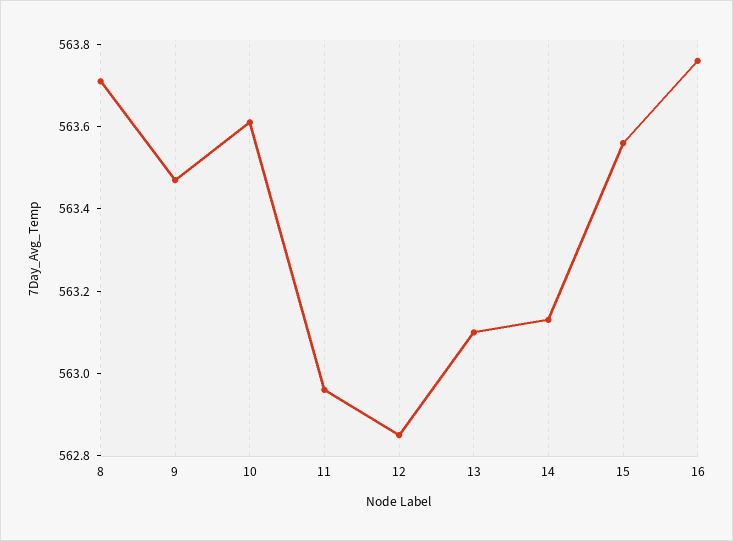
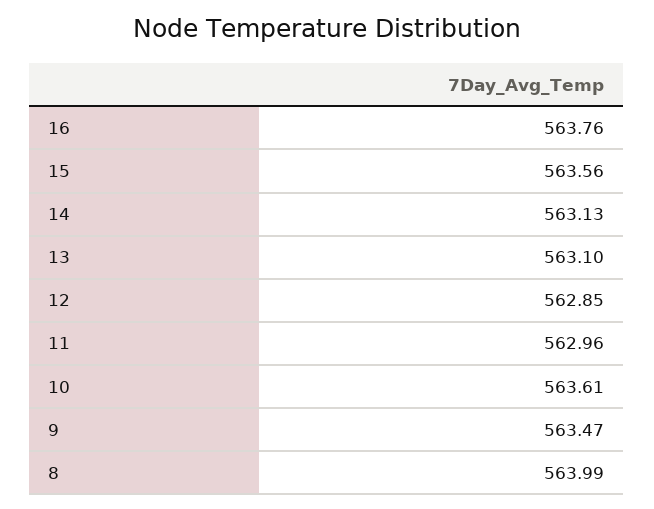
  {
-   "8": 563.7,
+   "8": 563.99,
    "9": 563.47,
    "10": 563.61,
    "11": 562.96,
    "12": 562.85,
    "13": 563.1,
    "14": 563.13,
    "15": 563.56,
    "16": 563.76
  }

